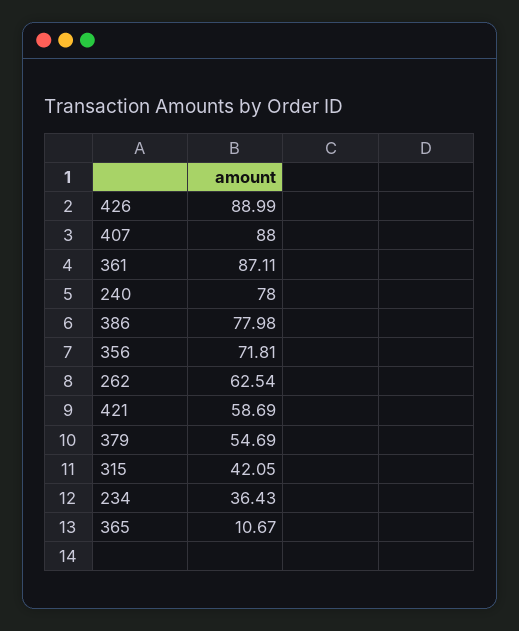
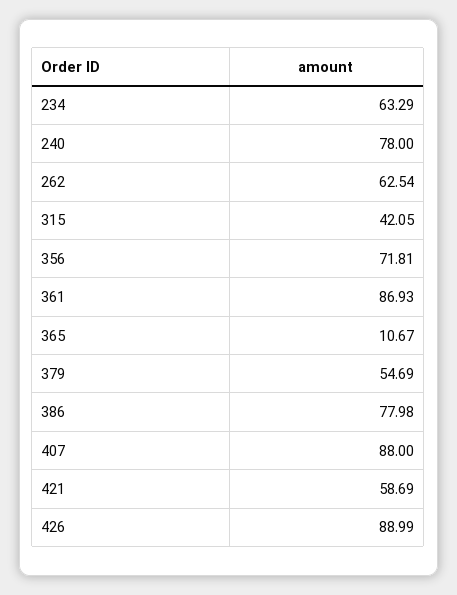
  {
    "426": 88.99,
    "407": 88,
-   "361": 87.11,
+   "361": 86.93,
    "240": 78,
    "386": 77.98,
    "356": 71.81,
    "262": 62.54,
    "421": 58.69,
    "379": 54.69,
    "315": 42.05,
-   "234": 36.43,
+   "234": 63.29,
    "365": 10.67
  }

